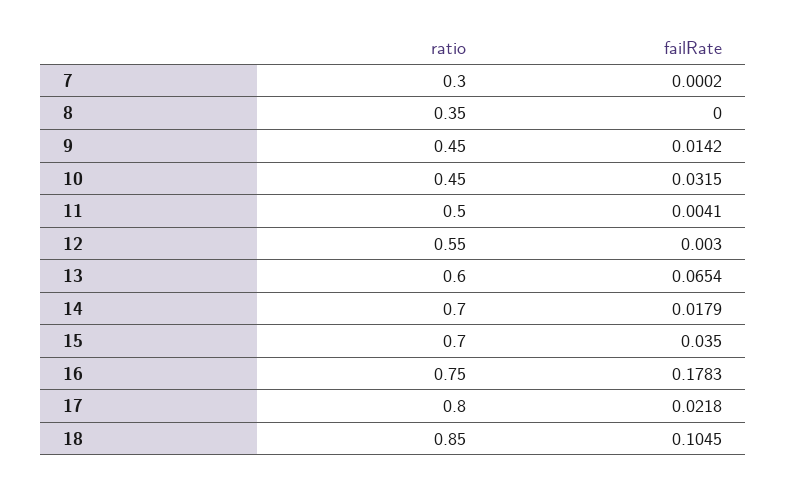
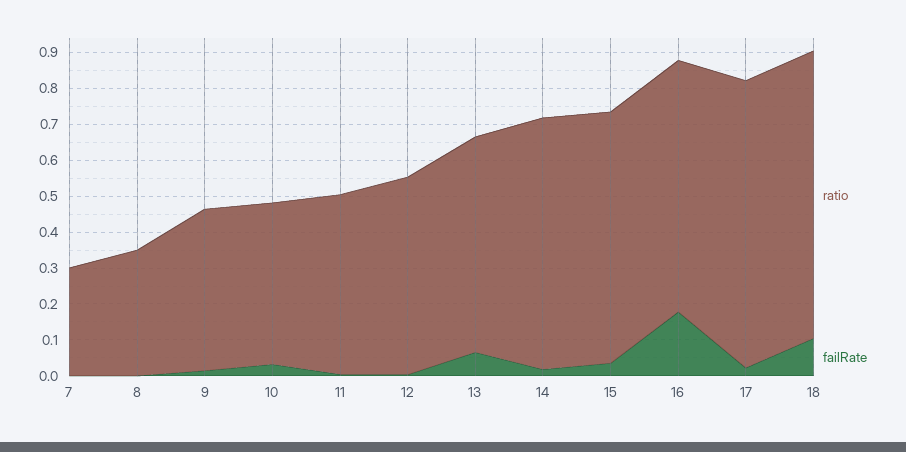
  {
    "ratio": {
      "7": 0.3,
      "8": 0.35,
      "9": 0.45,
      "10": 0.45,
      "11": 0.5,
      "12": 0.55,
      "13": 0.6,
      "14": 0.7,
      "15": 0.7,
-     "16": 0.75,
+     "16": 0.7,
      "17": 0.8,
-     "18": 0.85
+     "18": 0.8
    },
    "failRate": {
      "7": 0.0002,
      "8": 0,
      "9": 0.0142,
      "10": 0.0315,
      "11": 0.0041,
      "12": 0.003,
      "13": 0.0654,
      "14": 0.0179,
      "15": 0.035,
      "16": 0.1783,
      "17": 0.0218,
      "18": 0.1045
    }
  }

